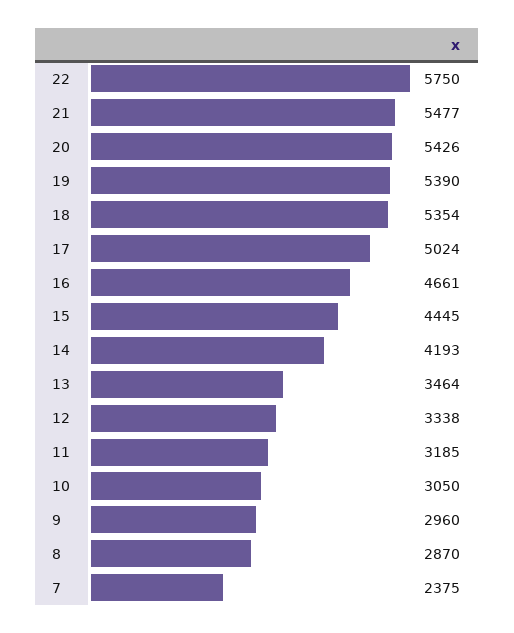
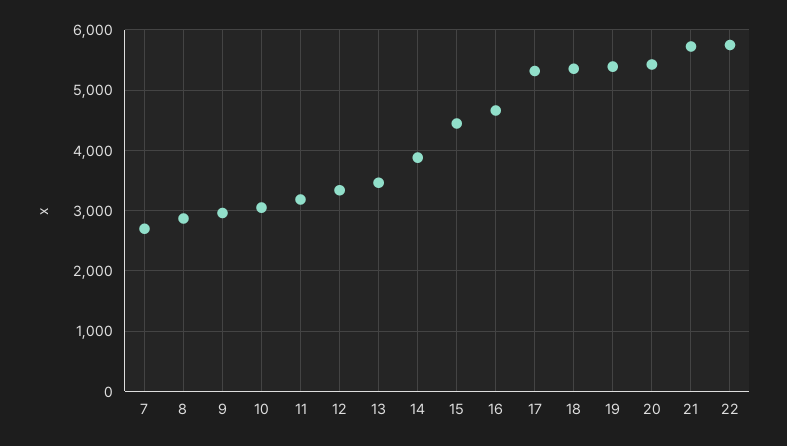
  {
    "22": 5750,
-   "21": 5477,
+   "21": 5700,
    "20": 5426,
    "19": 5390,
    "18": 5354,
-   "17": 5024,
+   "17": 5300,
    "16": 4661,
    "15": 4445,
-   "14": 4193,
+   "14": 3900,
    "13": 3464,
    "12": 3338,
    "11": 3185,
    "10": 3050,
    "9": 2960,
    "8": 2870,
-   "7": 2375
+   "7": 2700
  }

